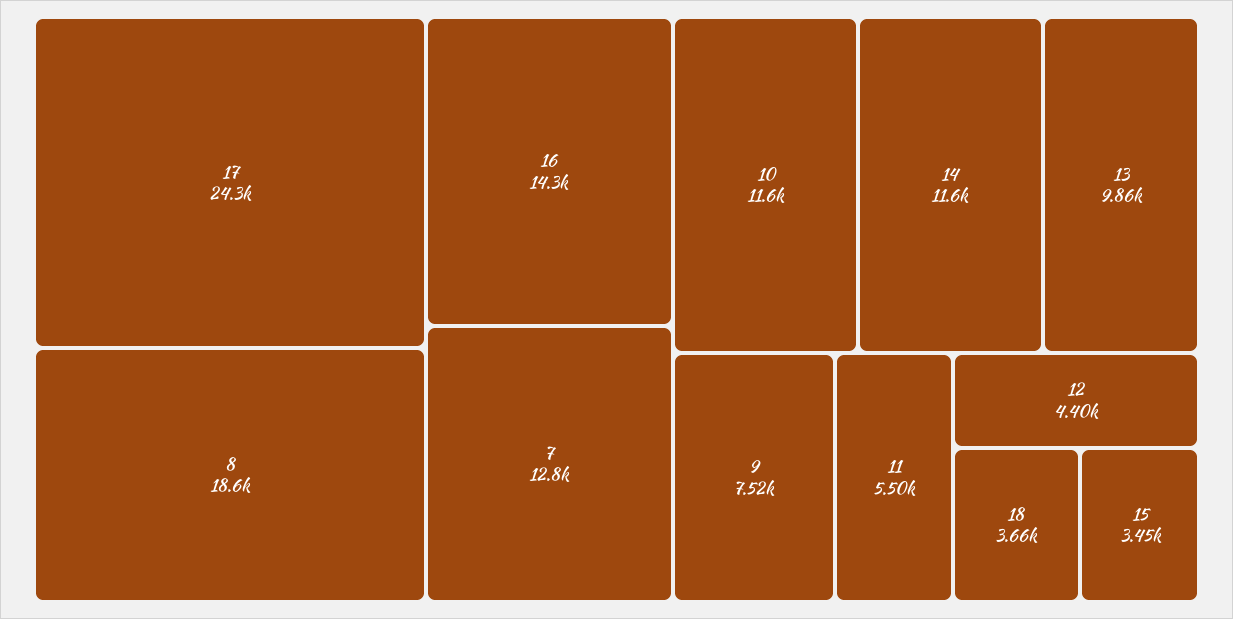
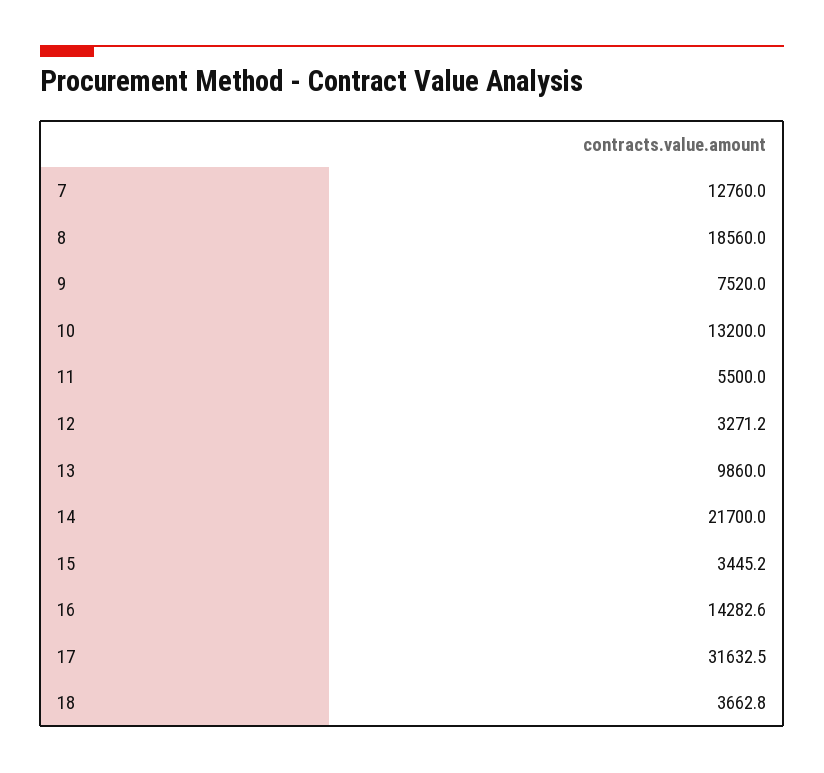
  {
-   "17": 24300,
+   "17": 31632.5,
    "8": 18560,
    "16": 14282.6,
    "7": 12760,
-   "10": 11600,
+   "10": 13200,
-   "14": 11600,
+   "14": 21700,
    "13": 9860,
    "9": 7520,
    "11": 5500,
-   "12": 4400,
+   "12": 3271.2,
    "18": 3662.8,
    "15": 3445.2
  }

